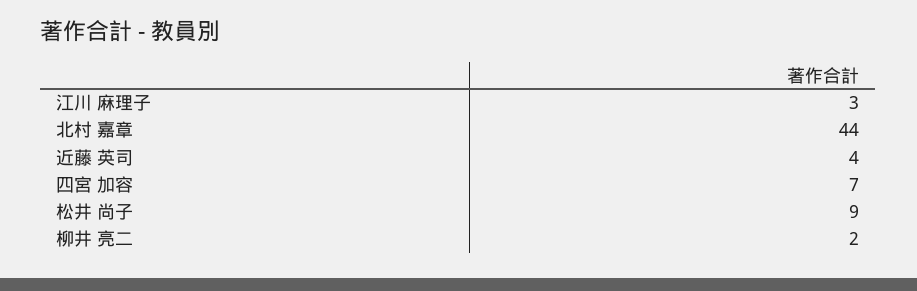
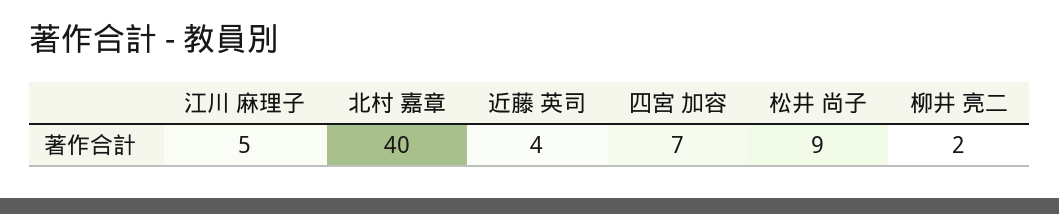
  {
-   "江川 麻理子": 3,
+   "江川 麻理子": 5,
-   "北村 嘉章": 44,
+   "北村 嘉章": 40,
    "近藤 英司": 4,
    "四宮 加容": 7,
    "松井 尚子": 9,
    "柳井 亮二": 2
  }

